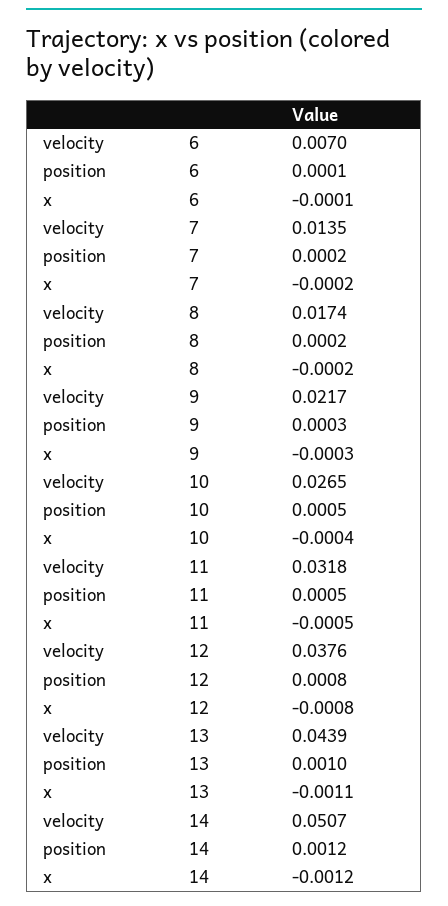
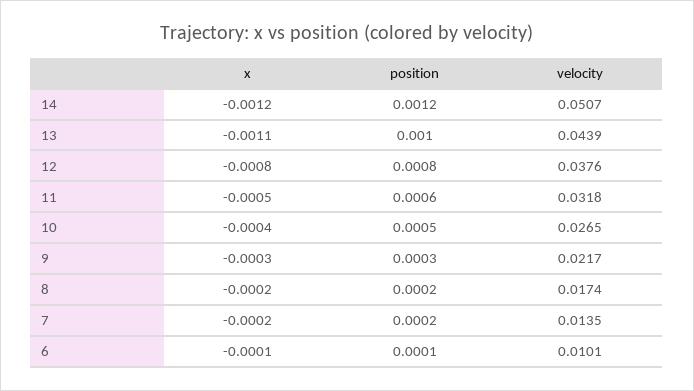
  {
    "velocity": {
-     "6": 0.007,
+     "6": 0.0101,
      "7": 0.0135,
      "8": 0.0174,
      "9": 0.0217,
      "10": 0.0265,
      "11": 0.0318,
      "12": 0.0376,
      "13": 0.0439,
      "14": 0.0507
    },
    "position": {
      "6": 0.0001,
      "7": 0.0002,
      "8": 0.0002,
      "9": 0.0003,
      "10": 0.0005,
-     "11": 0.0005,
+     "11": 0.0006,
      "12": 0.0008,
      "13": 0.001,
      "14": 0.0012
    },
    "x": {
      "6": -0.0001,
      "7": -0.0002,
      "8": -0.0002,
      "9": -0.0003,
      "10": -0.0004,
      "11": -0.0005,
      "12": -0.0008,
      "13": -0.0011,
      "14": -0.0012
    }
  }

